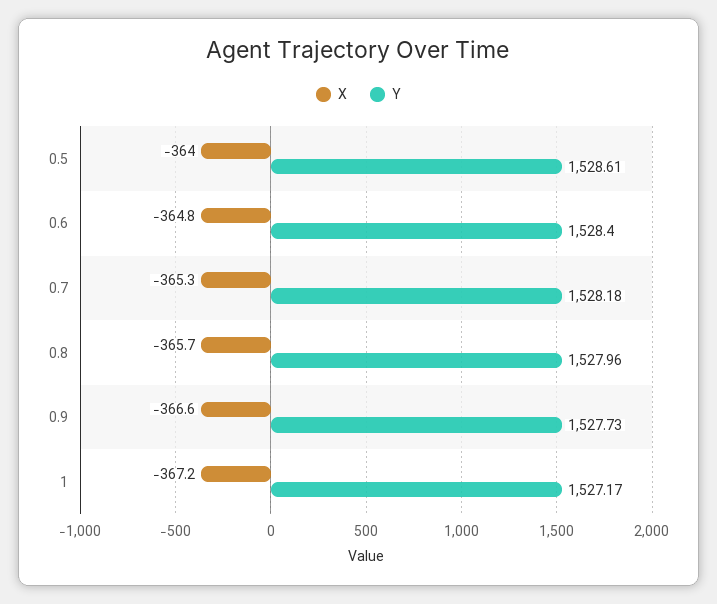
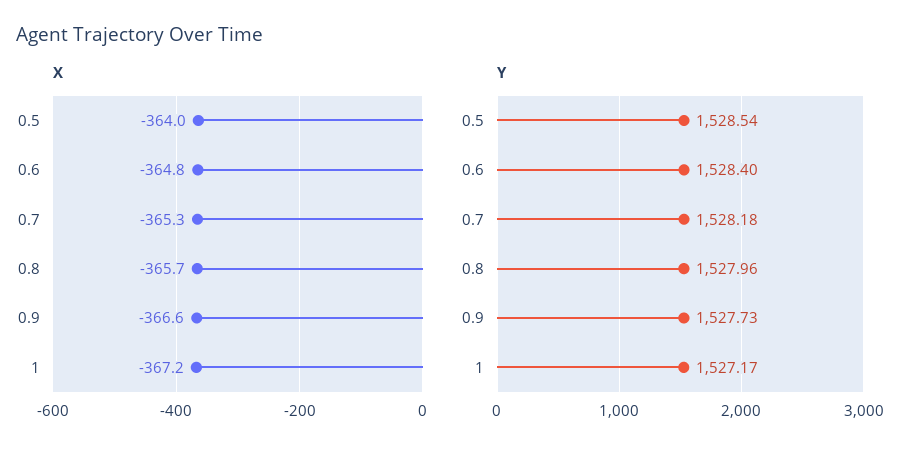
  {
    "X": {
      "0.5": -364,
      "0.6": -364.8,
      "0.7": -365.3,
      "0.8": -365.7,
      "0.9": -366.6,
      "1": -367.2
    },
    "Y": {
-     "0.5": 1528.61,
+     "0.5": 1528.54,
      "0.6": 1528.4,
      "0.7": 1528.18,
      "0.8": 1527.96,
      "0.9": 1527.73,
      "1": 1527.17
    }
  }

